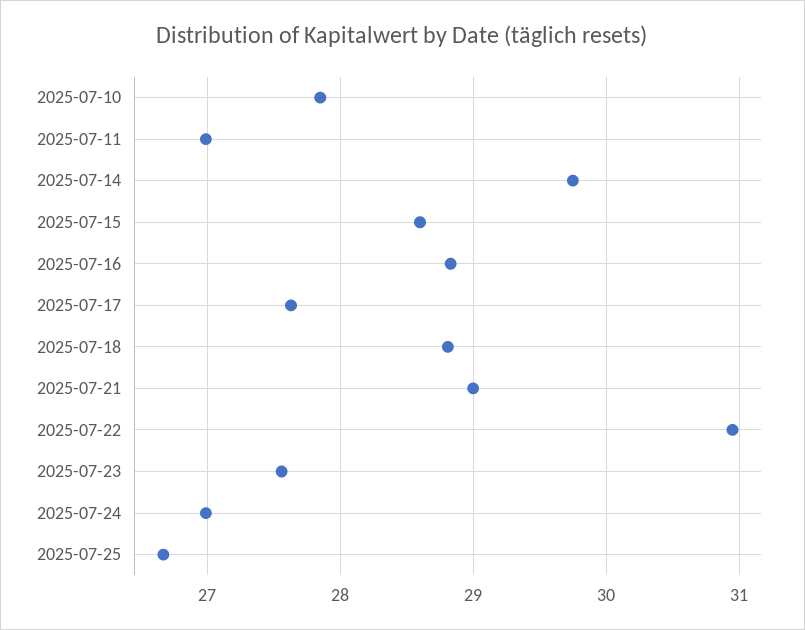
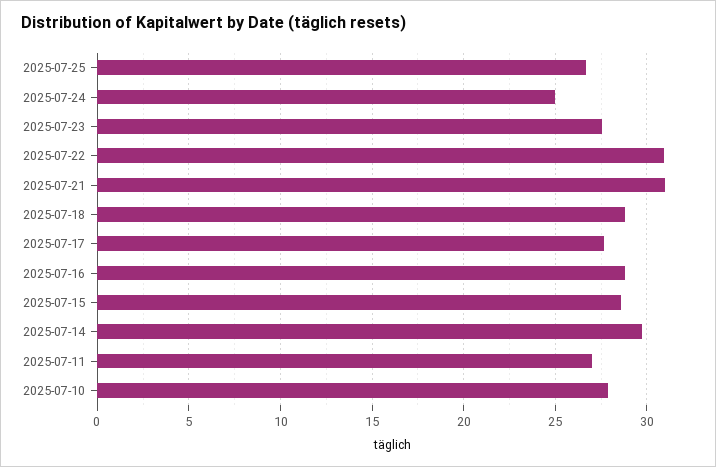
  {
    "2025-07-10": 27.9,
    "2025-07-11": 27,
    "2025-07-14": 29.8,
    "2025-07-15": 28.6,
    "2025-07-16": 28.8,
    "2025-07-17": 27.6,
    "2025-07-18": 28.8,
-   "2025-07-21": 29,
+   "2025-07-21": 31,
    "2025-07-22": 31,
    "2025-07-23": 27.6,
-   "2025-07-24": 27,
+   "2025-07-24": 25,
    "2025-07-25": 26.7
  }

